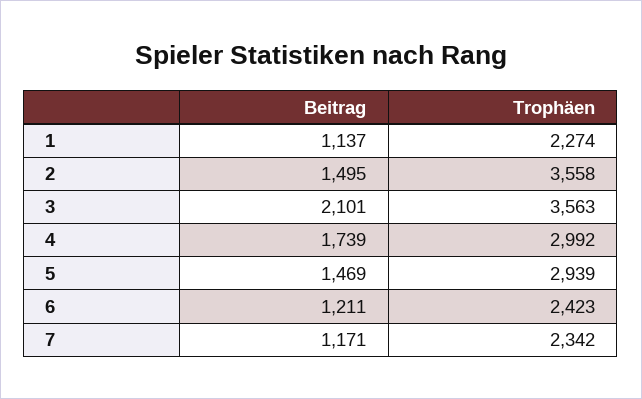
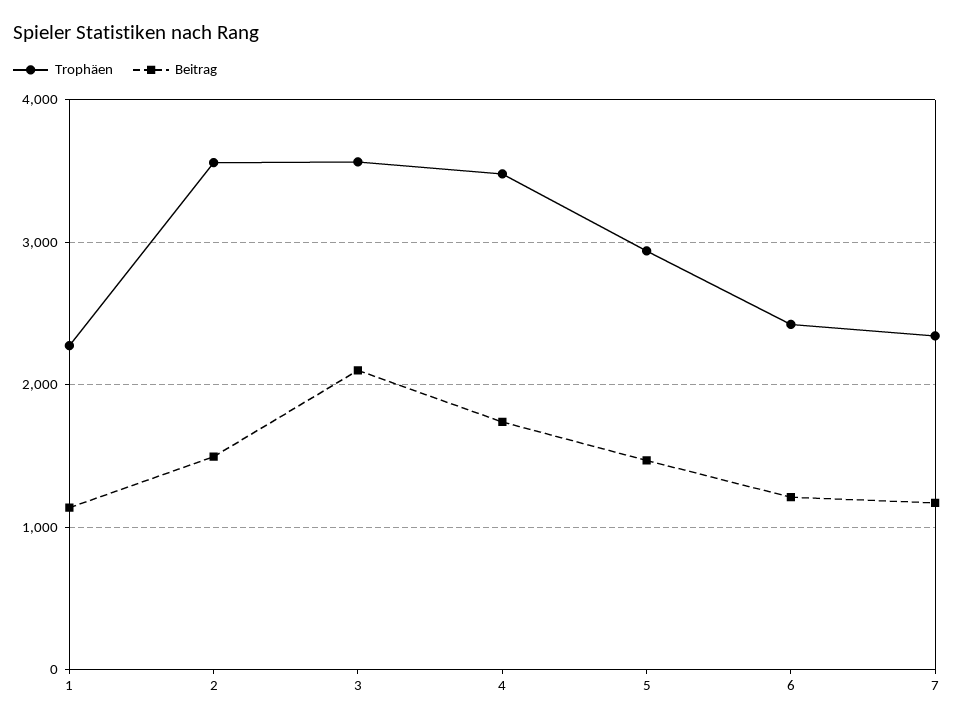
  {
    "Beitrag": {
      "1": 1137,
      "2": 1495,
      "3": 2101,
      "4": 1739,
      "5": 1469,
      "6": 1211,
      "7": 1171
    },
    "Trophäen": {
      "1": 2274,
      "2": 3558,
      "3": 3563,
-     "4": 2992,
+     "4": 3500,
      "5": 2939,
      "6": 2423,
      "7": 2342
    }
  }

